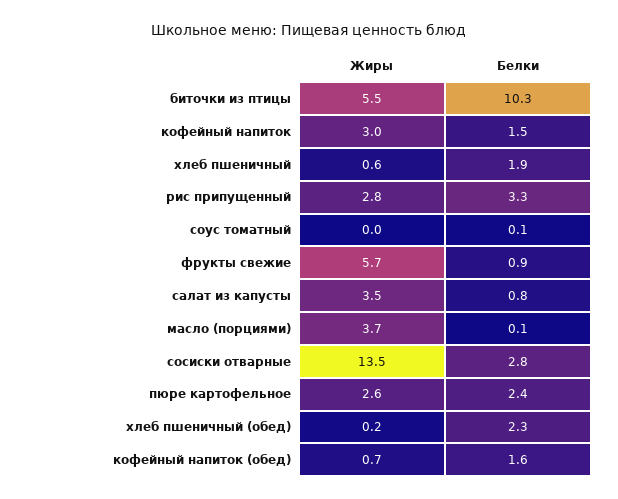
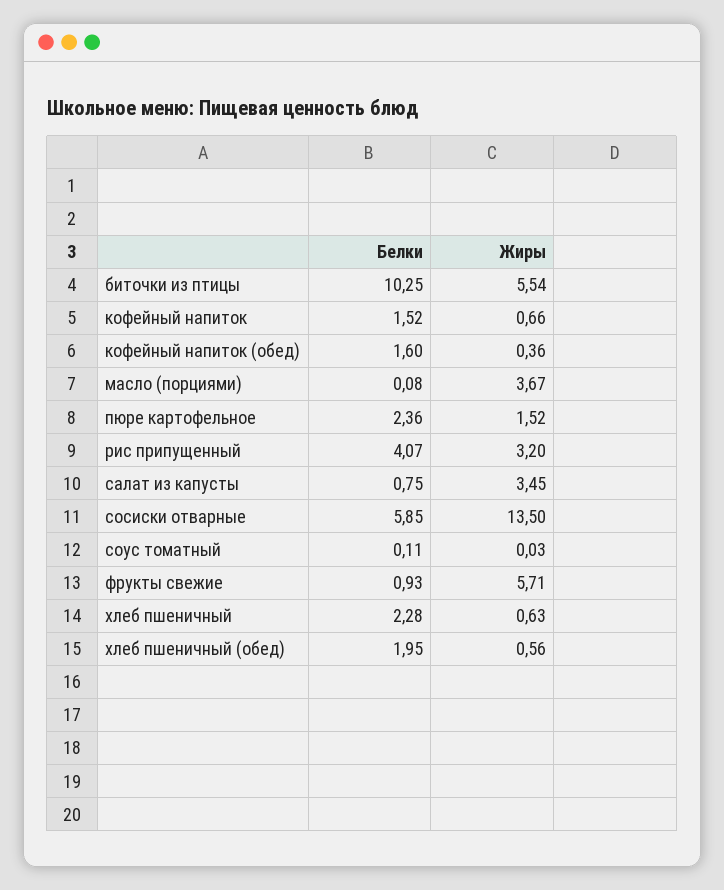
  {
    "Жиры": {
      "биточки из птицы": 5.54,
-     "кофейный напиток": 3,
+     "кофейный напиток": 0.66,
      "хлеб пшеничный": 0.63,
-     "рис припущенный": 2.8,
+     "рис припущенный": 3.2,
      "соус томатный": 0.03,
      "фрукты свежие": 5.71,
      "салат из капусты": 3.45,
      "масло (порциями)": 3.67,
      "сосиски отварные": 13.5,
-     "пюре картофельное": 2.6,
+     "пюре картофельное": 1.52,
-     "хлеб пшеничный (обед)": 0.2,
+     "хлеб пшеничный (обед)": 0.56,
-     "кофейный напиток (обед)": 0.7
+     "кофейный напиток (обед)": 0.36
    },
    "Белки": {
      "биточки из птицы": 10.25,
      "кофейный напиток": 1.52,
-     "хлеб пшеничный": 1.9,
+     "хлеб пшеничный": 2.28,
-     "рис припущенный": 3.3,
+     "рис припущенный": 4.07,
      "соус томатный": 0.11,
      "фрукты свежие": 0.93,
      "салат из капусты": 0.75,
      "масло (порциями)": 0.08,
-     "сосиски отварные": 2.8,
+     "сосиски отварные": 5.85,
      "пюре картофельное": 2.36,
-     "хлеб пшеничный (обед)": 2.3,
+     "хлеб пшеничный (обед)": 1.95,
      "кофейный напиток (обед)": 1.6
    }
  }

